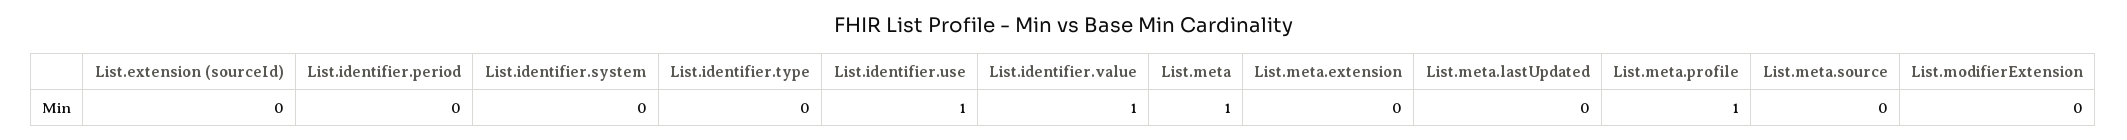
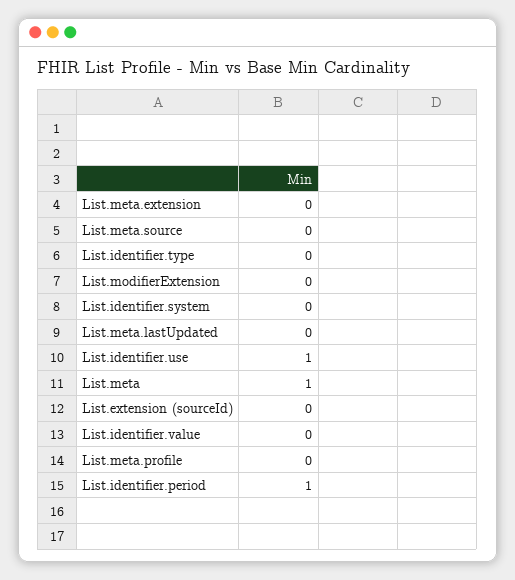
  {
    "List.extension (sourceId)": 0,
-   "List.identifier.period": 0,
+   "List.identifier.period": 1,
    "List.identifier.system": 0,
    "List.identifier.type": 0,
    "List.identifier.use": 1,
-   "List.identifier.value": 1,
+   "List.identifier.value": 0,
    "List.meta": 1,
    "List.meta.extension": 0,
    "List.meta.lastUpdated": 0,
-   "List.meta.profile": 1,
+   "List.meta.profile": 0,
    "List.meta.source": 0,
    "List.modifierExtension": 0
  }

